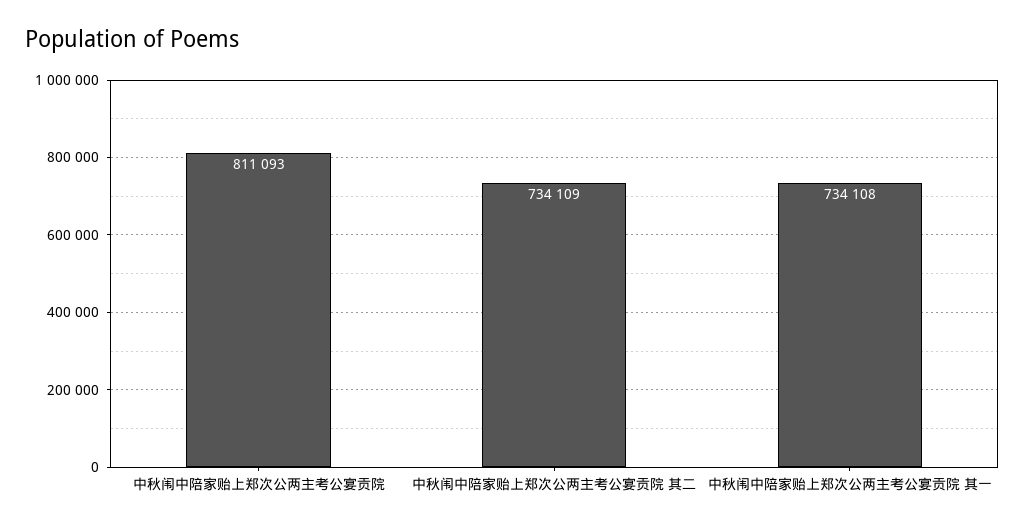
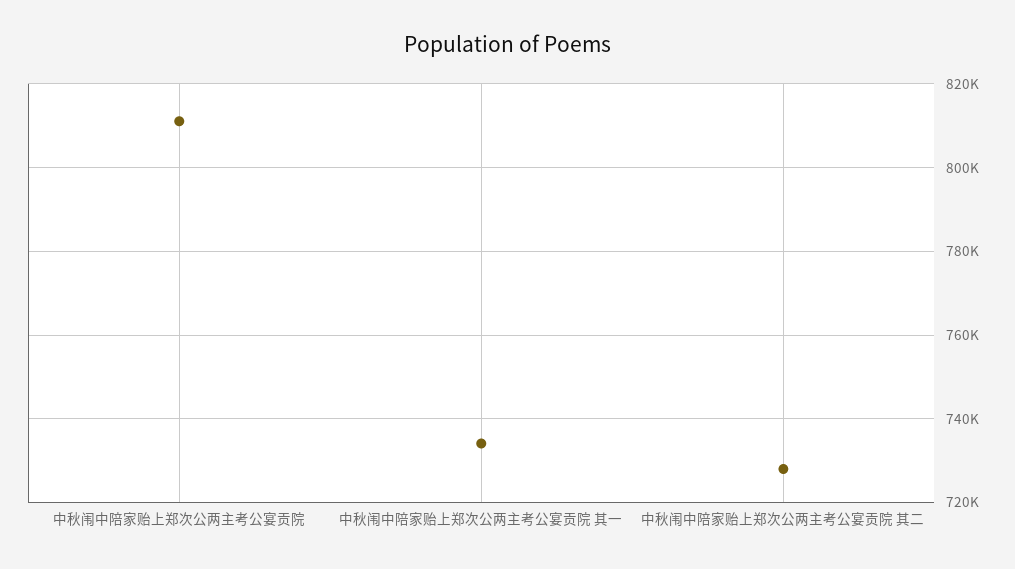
  {
    "中秋闱中陪家贻上郑次公两主考公宴贡院": 811093,
-   "中秋闱中陪家贻上郑次公两主考公宴贡院 其二": 734109,
+   "中秋闱中陪家贻上郑次公两主考公宴贡院 其二": 728000,
    "中秋闱中陪家贻上郑次公两主考公宴贡院 其一": 734108
  }

